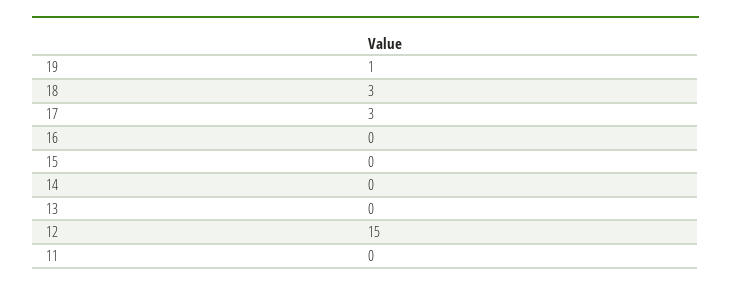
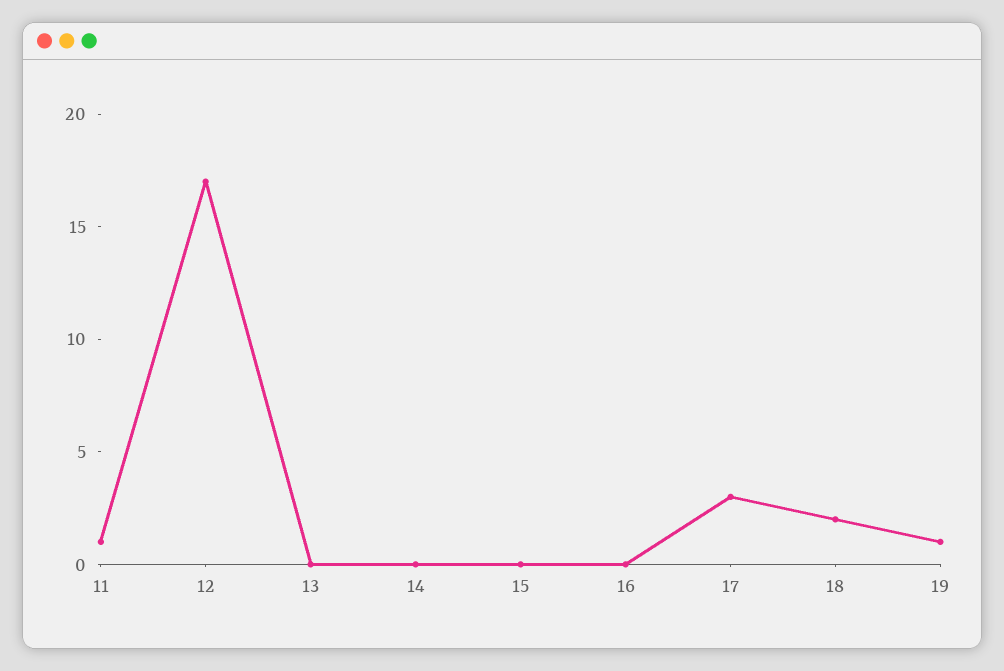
  {
    "19": 1,
-   "18": 3,
+   "18": 2,
    "17": 3,
    "16": 0,
    "15": 0,
    "14": 0,
    "13": 0,
-   "12": 15,
+   "12": 17,
-   "11": 0
+   "11": 1
  }

